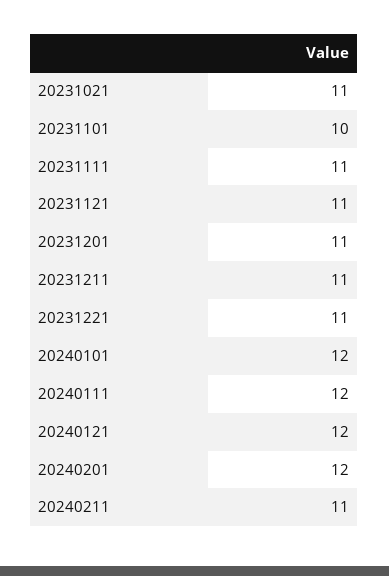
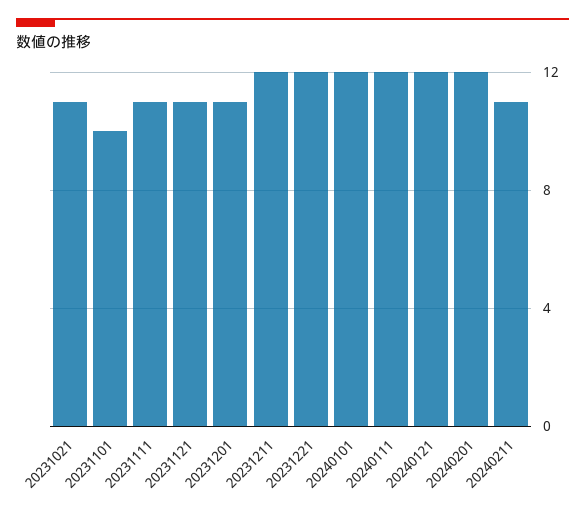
  {
    "20231021": 11,
    "20231101": 10,
    "20231111": 11,
    "20231121": 11,
    "20231201": 11,
-   "20231211": 11,
+   "20231211": 12,
-   "20231221": 11,
+   "20231221": 12,
    "20240101": 12,
    "20240111": 12,
    "20240121": 12,
    "20240201": 12,
    "20240211": 11
  }

